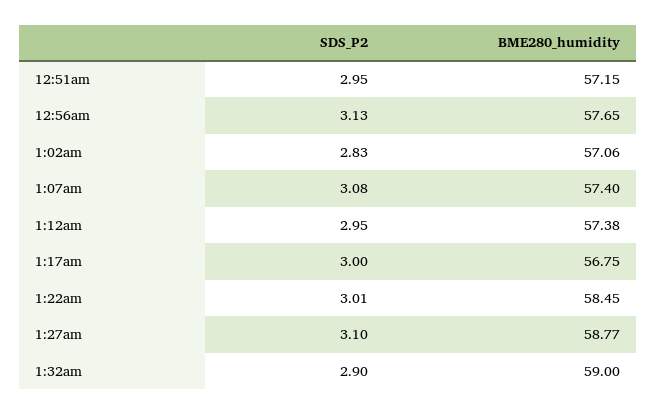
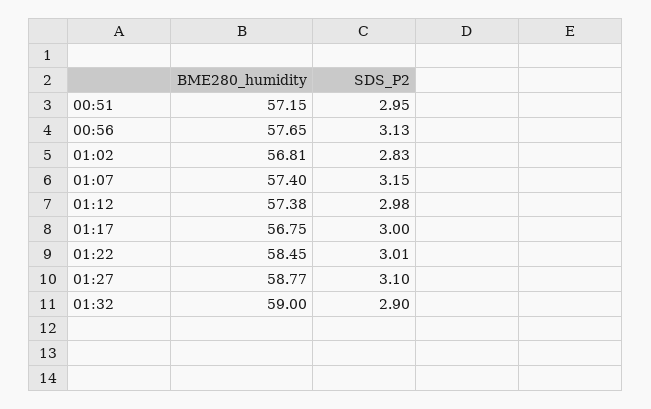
  {
    "SDS_P2": {
      "12:51am": 2.95,
      "12:56am": 3.13,
      "1:02am": 2.83,
-     "1:07am": 3.08,
+     "1:07am": 3.15,
-     "1:12am": 2.95,
+     "1:12am": 2.98,
      "1:17am": 3,
      "1:22am": 3.01,
      "1:27am": 3.1,
      "1:32am": 2.9
    },
    "BME280_humidity": {
      "12:51am": 57.15,
      "12:56am": 57.65,
-     "1:02am": 57.06,
+     "1:02am": 56.81,
      "1:07am": 57.4,
      "1:12am": 57.38,
      "1:17am": 56.75,
      "1:22am": 58.45,
      "1:27am": 58.77,
      "1:32am": 59
    }
  }

